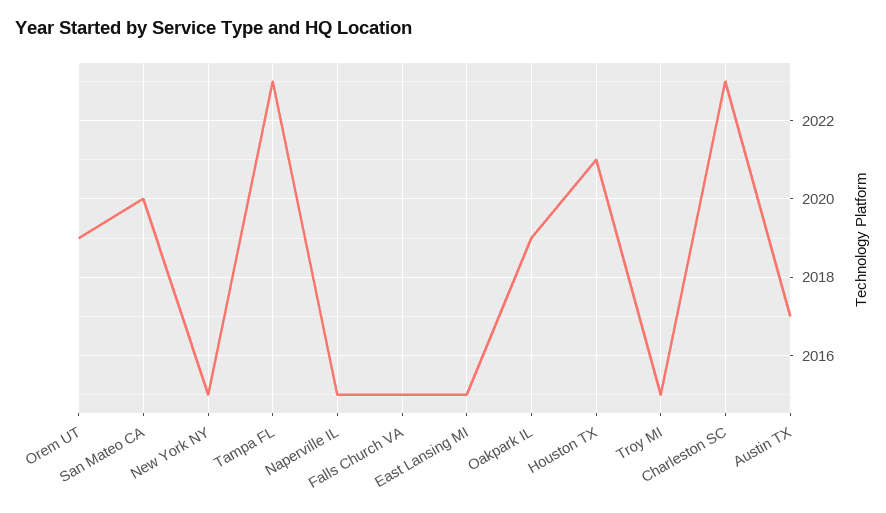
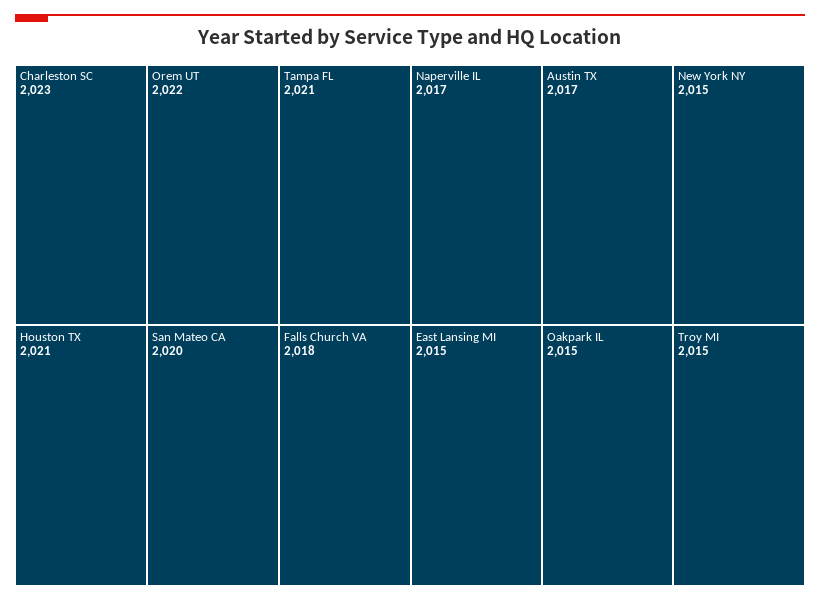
  {
-   "Orem UT": 2019,
+   "Orem UT": 2022,
    "San Mateo CA": 2020,
    "New York NY": 2015,
-   "Tampa FL": 2023,
+   "Tampa FL": 2021,
-   "Naperville IL": 2015,
+   "Naperville IL": 2017,
-   "Falls Church VA": 2015,
+   "Falls Church VA": 2018,
    "East Lansing MI": 2015,
-   "Oakpark IL": 2019,
+   "Oakpark IL": 2015,
    "Houston TX": 2021,
    "Troy MI": 2015,
    "Charleston SC": 2023,
    "Austin TX": 2017
  }

